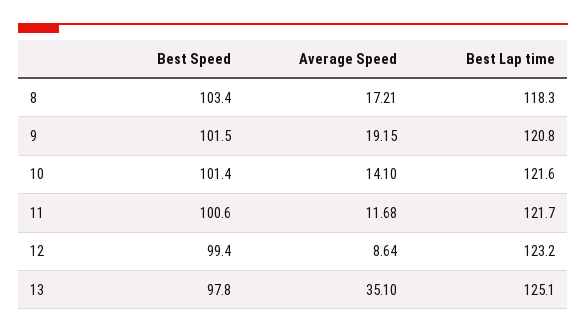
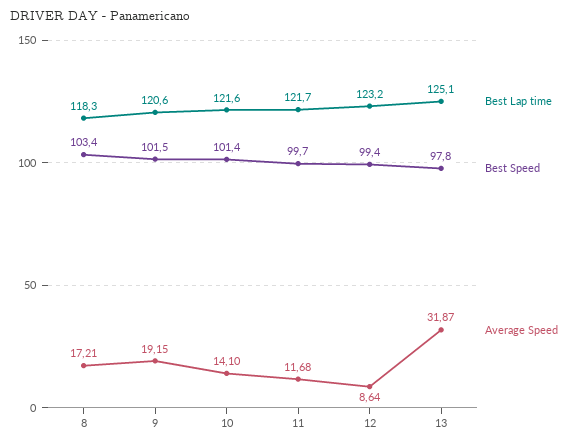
  {
    "Best Speed": {
      "8": 103.4,
      "9": 101.5,
      "10": 101.4,
-     "11": 100.6,
+     "11": 99.7,
      "12": 99.4,
      "13": 97.8
    },
    "Average Speed": {
      "8": 17.21,
      "9": 19.15,
      "10": 14.1,
      "11": 11.68,
      "12": 8.64,
-     "13": 35.1
+     "13": 31.87
    },
    "Best Lap time": {
      "8": 118.3,
-     "9": 120.8,
+     "9": 120.6,
      "10": 121.6,
      "11": 121.7,
      "12": 123.2,
      "13": 125.1
    }
  }

